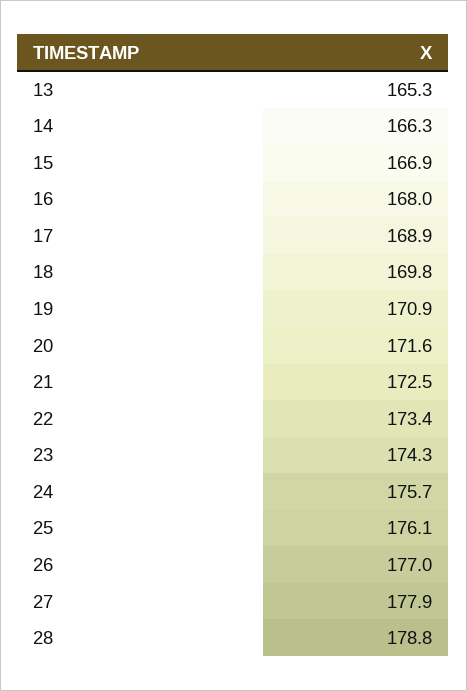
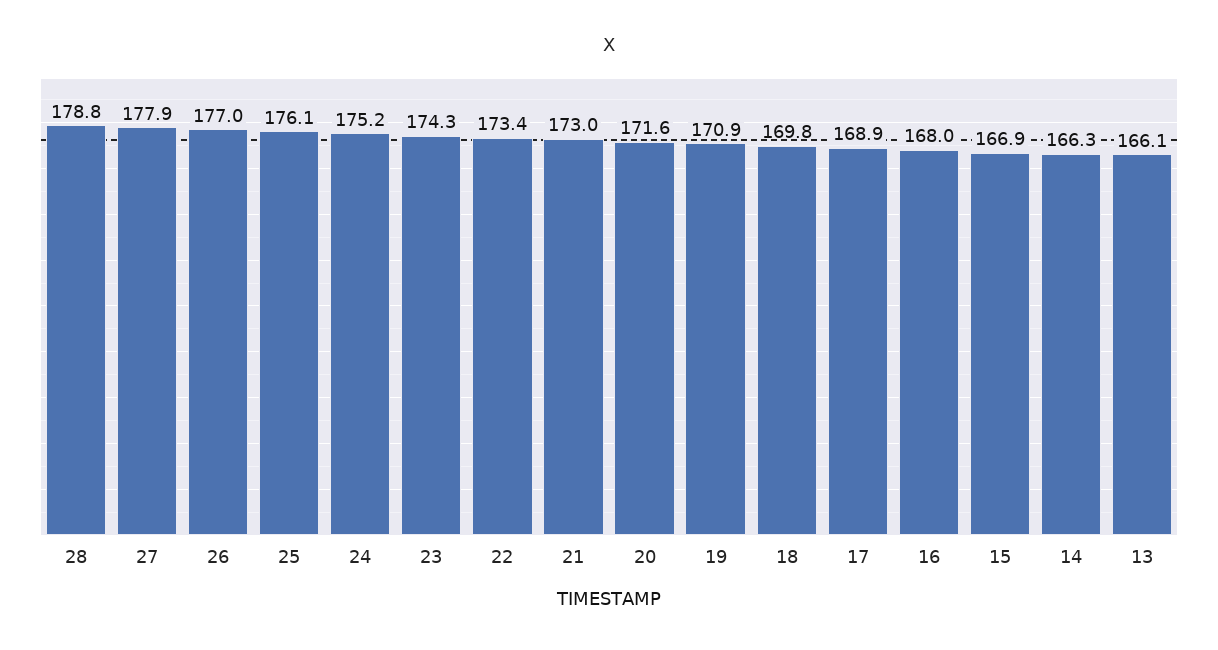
  {
-   "13": 165.3,
+   "13": 166.1,
    "14": 166.3,
    "15": 166.9,
    "16": 168,
    "17": 168.9,
    "18": 169.8,
    "19": 170.9,
    "20": 171.6,
-   "21": 172.5,
+   "21": 173,
    "22": 173.4,
    "23": 174.3,
-   "24": 175.7,
+   "24": 175.2,
    "25": 176.1,
    "26": 177,
    "27": 177.9,
    "28": 178.8
  }

